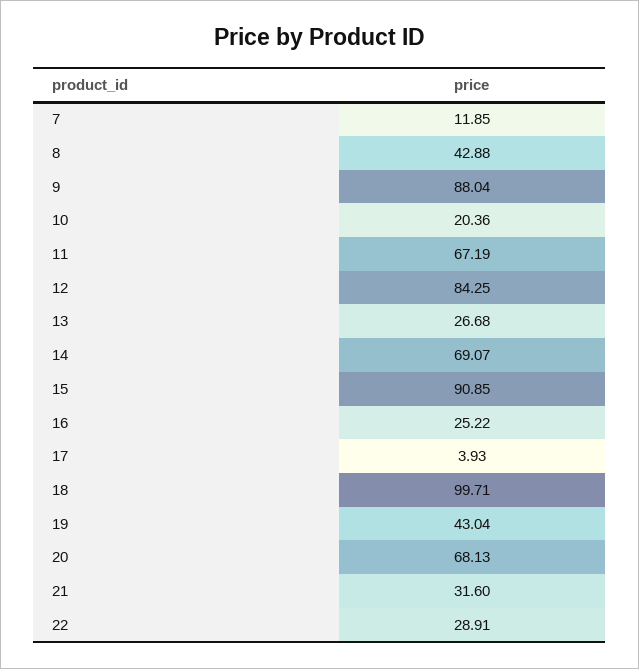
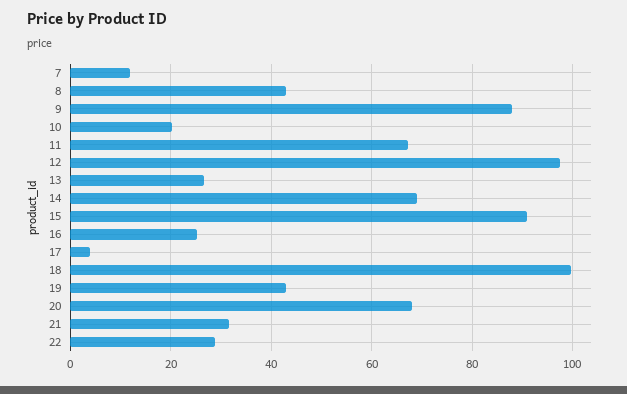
  {
    "7": 11.85,
    "8": 42.88,
    "9": 88.04,
    "10": 20.36,
    "11": 67.19,
-   "12": 84.25,
+   "12": 98,
    "13": 26.68,
    "14": 69.07,
    "15": 90.85,
    "16": 25.22,
    "17": 3.93,
    "18": 99.71,
    "19": 43.04,
    "20": 68.13,
    "21": 31.6,
    "22": 28.91
  }

